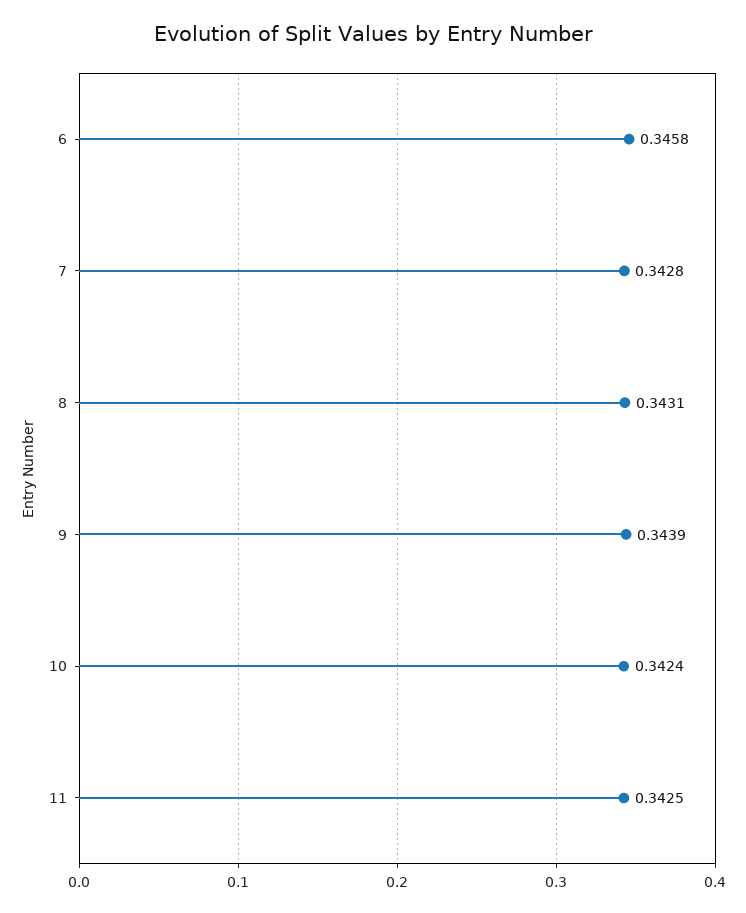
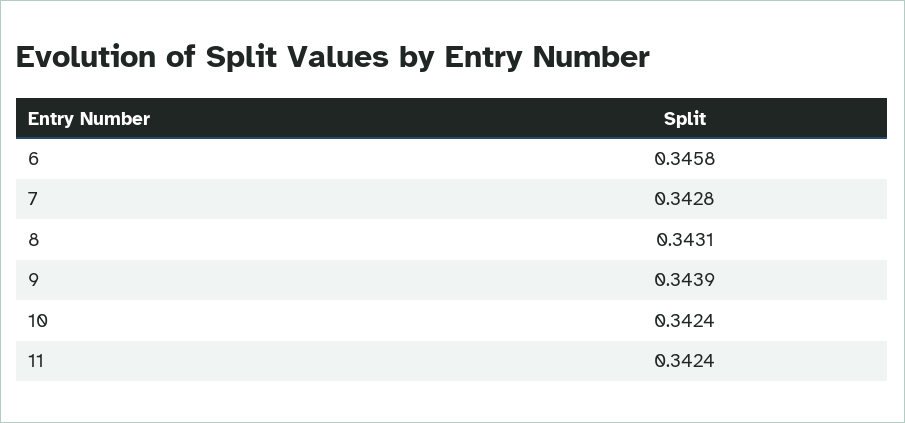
  {
    "6": 0.3458,
    "7": 0.3428,
    "8": 0.3431,
    "9": 0.3439,
    "10": 0.3424,
-   "11": 0.3425
+   "11": 0.3424
  }

